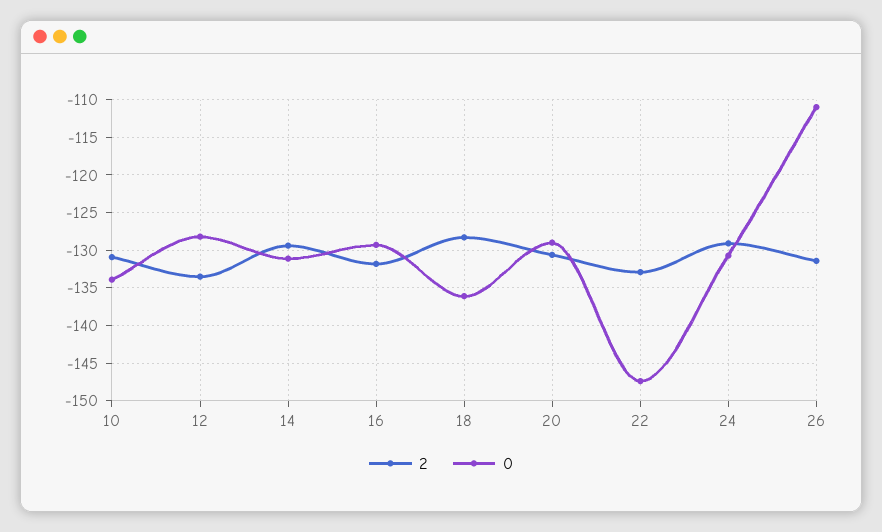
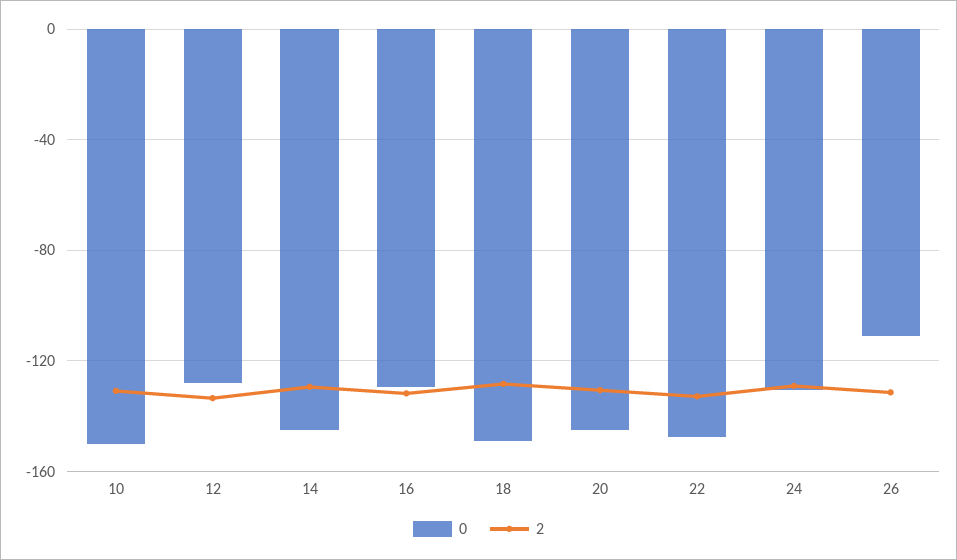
  {
    "2": {
      "10": -131,
      "12": -134,
      "14": -129,
      "16": -132,
      "18": -128,
      "20": -131,
      "22": -133,
      "24": -129,
      "26": -131
    },
    "0": {
-     "10": -134,
+     "10": -150,
      "12": -128,
-     "14": -131,
+     "14": -145,
      "16": -129,
-     "18": -136,
+     "18": -150,
-     "20": -129,
+     "20": -145,
      "22": -147,
      "24": -131,
      "26": -111
    }
  }

